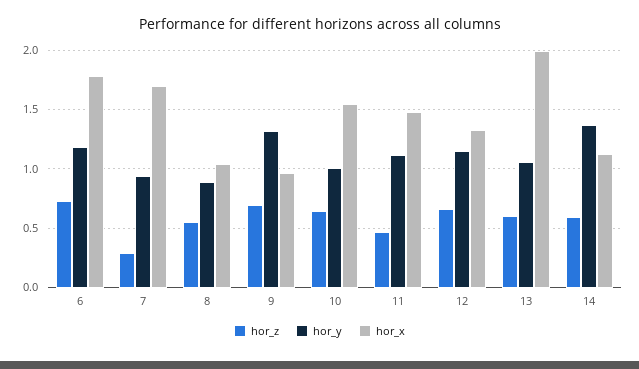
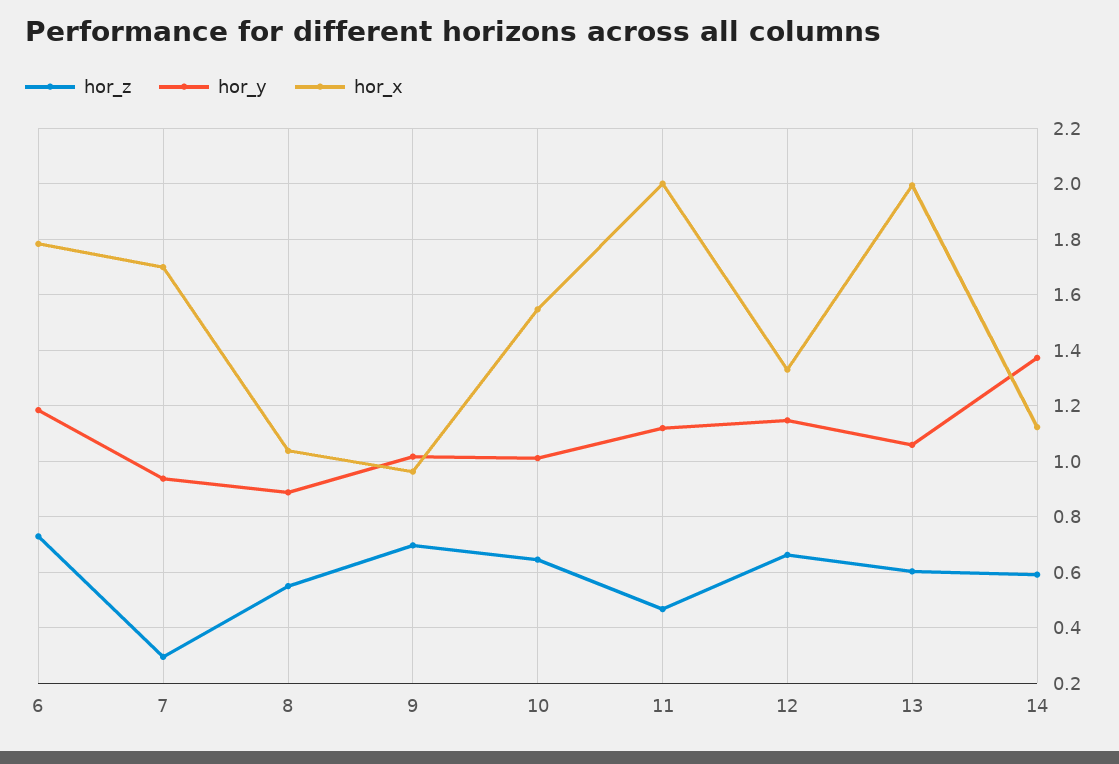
  {
    "hor_z": {
      "6": 0.725,
      "7": 0.3,
      "8": 0.55,
      "9": 0.7,
      "10": 0.65,
      "11": 0.475,
      "12": 0.675,
      "13": 0.6,
      "14": 0.6
    },
    "hor_y": {
      "6": 1.175,
      "7": 0.925,
      "8": 0.9,
-     "9": 1.3,
+     "9": 1.025,
      "10": 1,
      "11": 1.125,
      "12": 1.15,
      "13": 1.05,
      "14": 1.375
    },
    "hor_x": {
      "6": 1.775,
      "7": 1.7,
      "8": 1.025,
      "9": 0.975,
      "10": 1.55,
-     "11": 1.5,
+     "11": 2,
      "12": 1.325,
      "13": 2,
      "14": 1.125
    }
  }

